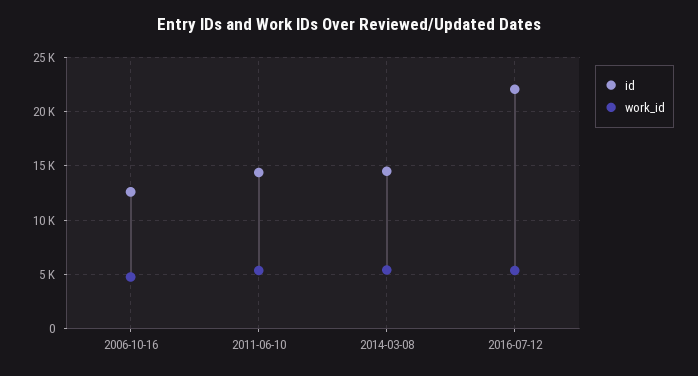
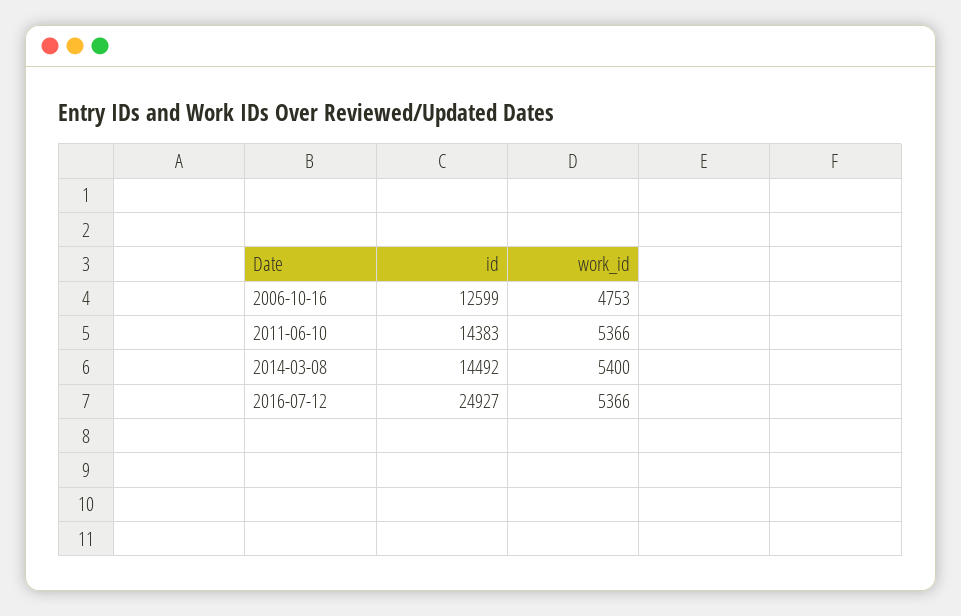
  {
    "id": {
      "2006-10-16": 12599,
      "2011-06-10": 14383,
      "2014-03-08": 14492,
-     "2016-07-12": 22000
+     "2016-07-12": 24927
    },
    "work_id": {
      "2006-10-16": 4753,
      "2011-06-10": 5366,
      "2014-03-08": 5400,
      "2016-07-12": 5366
    }
  }

